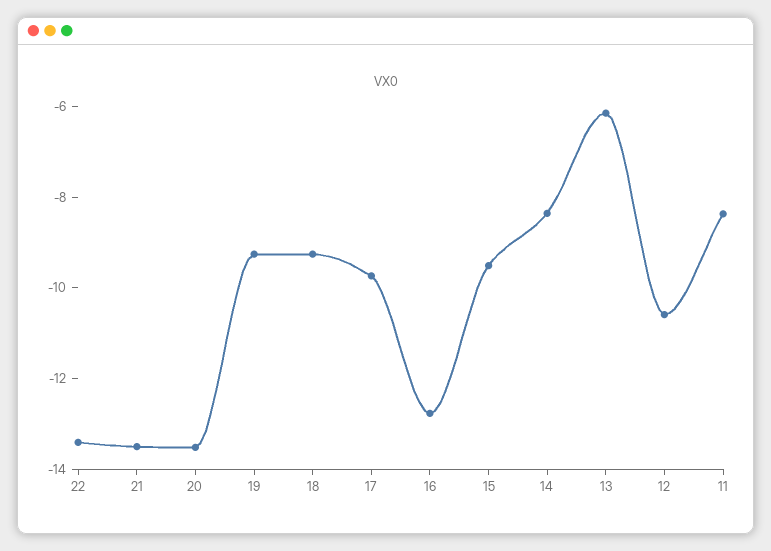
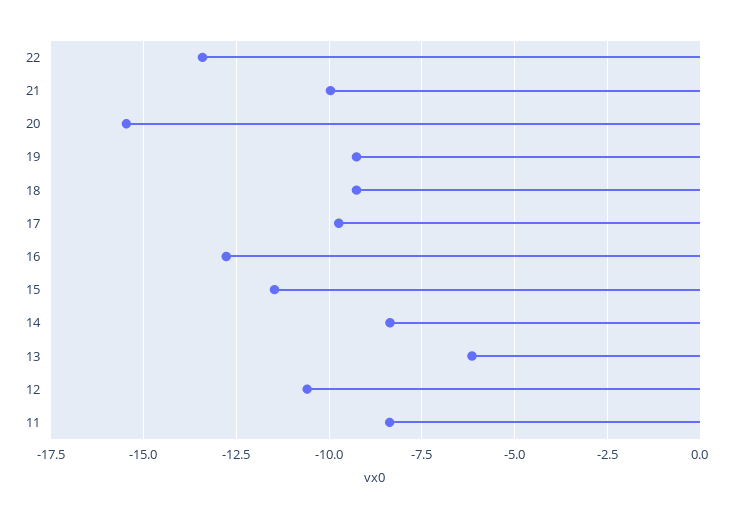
  {
    "22": -13.5,
-   "21": -13.5,
+   "21": -10,
-   "20": -13.5,
+   "20": -15.5,
    "19": -9.25,
    "18": -9.25,
    "17": -9.75,
    "16": -12.75,
-   "15": -9.5,
+   "15": -11.5,
    "14": -8.25,
    "13": -6.25,
    "12": -10.5,
    "11": -8.25
  }

